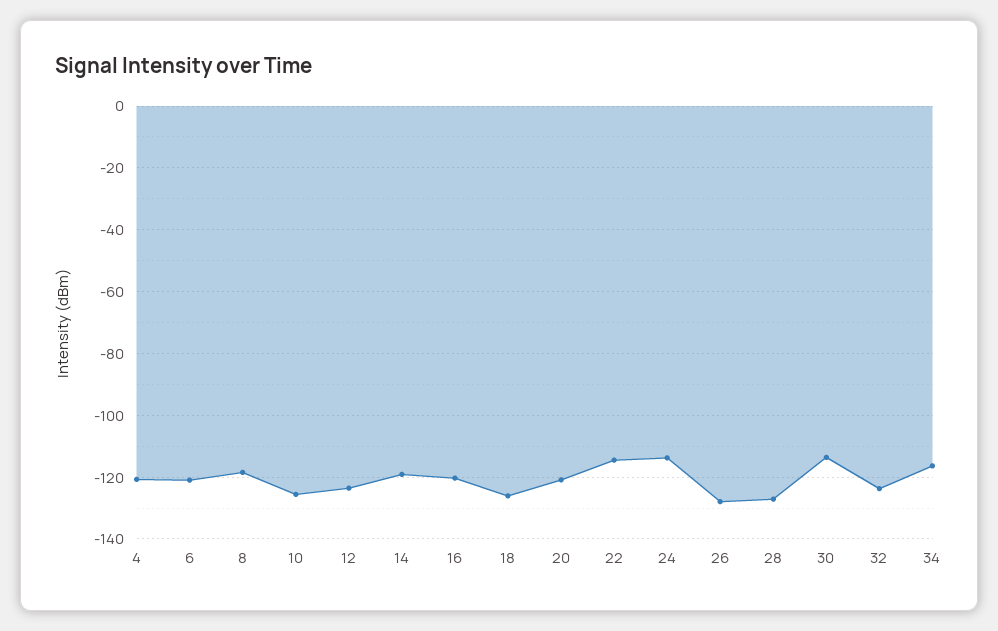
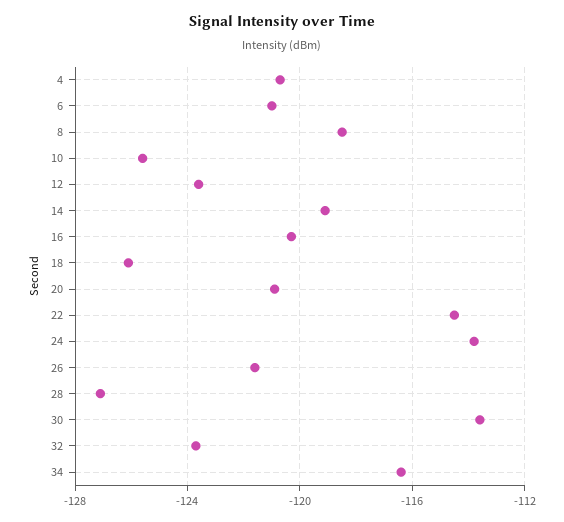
  {
    "4": -120.5,
    "6": -121,
    "8": -118.5,
    "10": -125.5,
    "12": -123.5,
    "14": -119,
    "16": -120.5,
    "18": -126,
    "20": -121,
    "22": -114.5,
    "24": -114,
-   "26": -128,
+   "26": -121.5,
    "28": -127,
    "30": -113.5,
    "32": -123.5,
    "34": -116.5
  }

